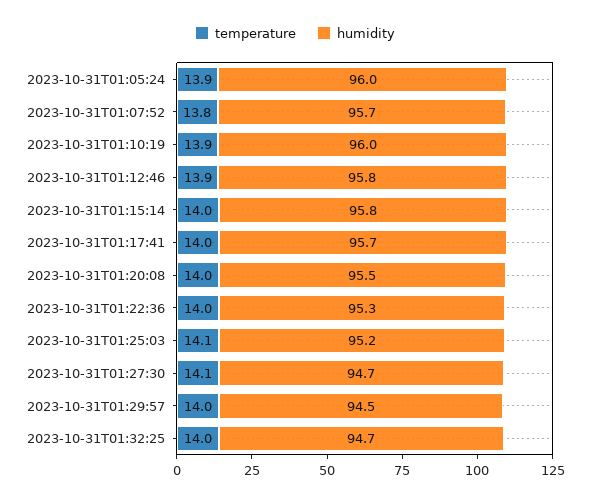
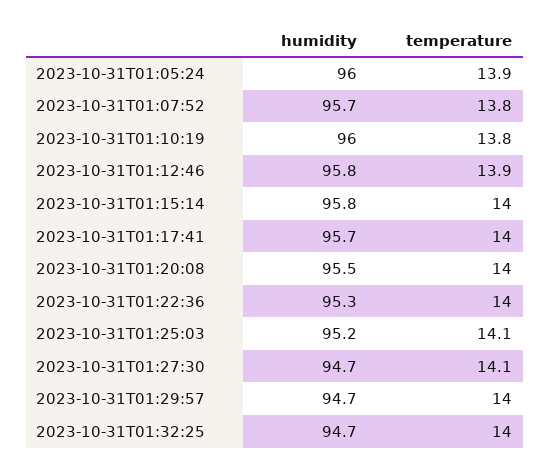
  {
    "temperature": {
      "2023-10-31T01:05:24": 13.9,
      "2023-10-31T01:07:52": 13.8,
-     "2023-10-31T01:10:19": 13.9,
+     "2023-10-31T01:10:19": 13.8,
      "2023-10-31T01:12:46": 13.9,
      "2023-10-31T01:15:14": 14,
      "2023-10-31T01:17:41": 14,
      "2023-10-31T01:20:08": 14,
      "2023-10-31T01:22:36": 14,
      "2023-10-31T01:25:03": 14.1,
      "2023-10-31T01:27:30": 14.1,
      "2023-10-31T01:29:57": 14,
      "2023-10-31T01:32:25": 14
    },
    "humidity": {
      "2023-10-31T01:05:24": 96,
      "2023-10-31T01:07:52": 95.7,
      "2023-10-31T01:10:19": 96,
      "2023-10-31T01:12:46": 95.8,
      "2023-10-31T01:15:14": 95.8,
      "2023-10-31T01:17:41": 95.7,
      "2023-10-31T01:20:08": 95.5,
      "2023-10-31T01:22:36": 95.3,
      "2023-10-31T01:25:03": 95.2,
      "2023-10-31T01:27:30": 94.7,
-     "2023-10-31T01:29:57": 94.5,
+     "2023-10-31T01:29:57": 94.7,
      "2023-10-31T01:32:25": 94.7
    }
  }

